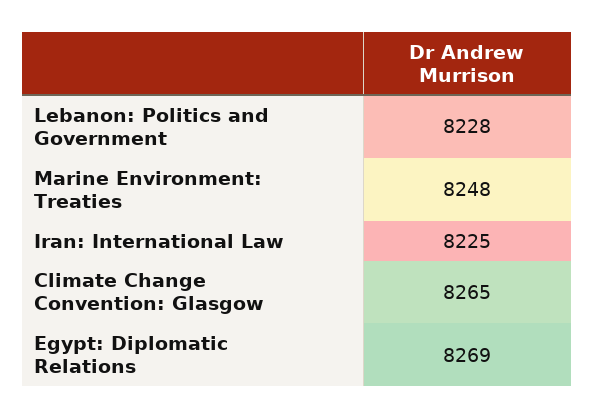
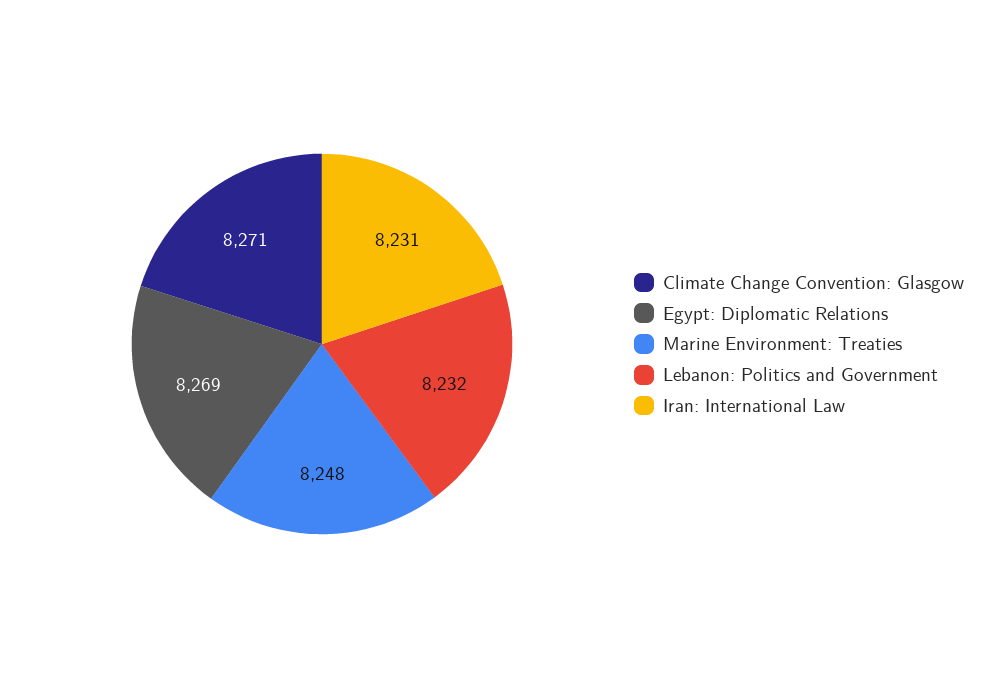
  {
-   "Lebanon: Politics and Government": 8228,
+   "Lebanon: Politics and Government": 8232,
    "Marine Environment: Treaties": 8248,
-   "Iran: International Law": 8225,
+   "Iran: International Law": 8231,
-   "Climate Change Convention: Glasgow": 8265,
+   "Climate Change Convention: Glasgow": 8271,
    "Egypt: Diplomatic Relations": 8269
  }

